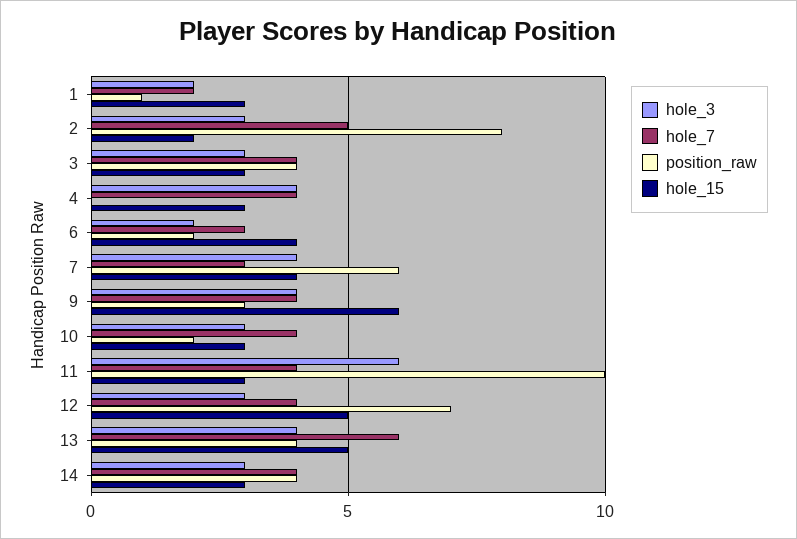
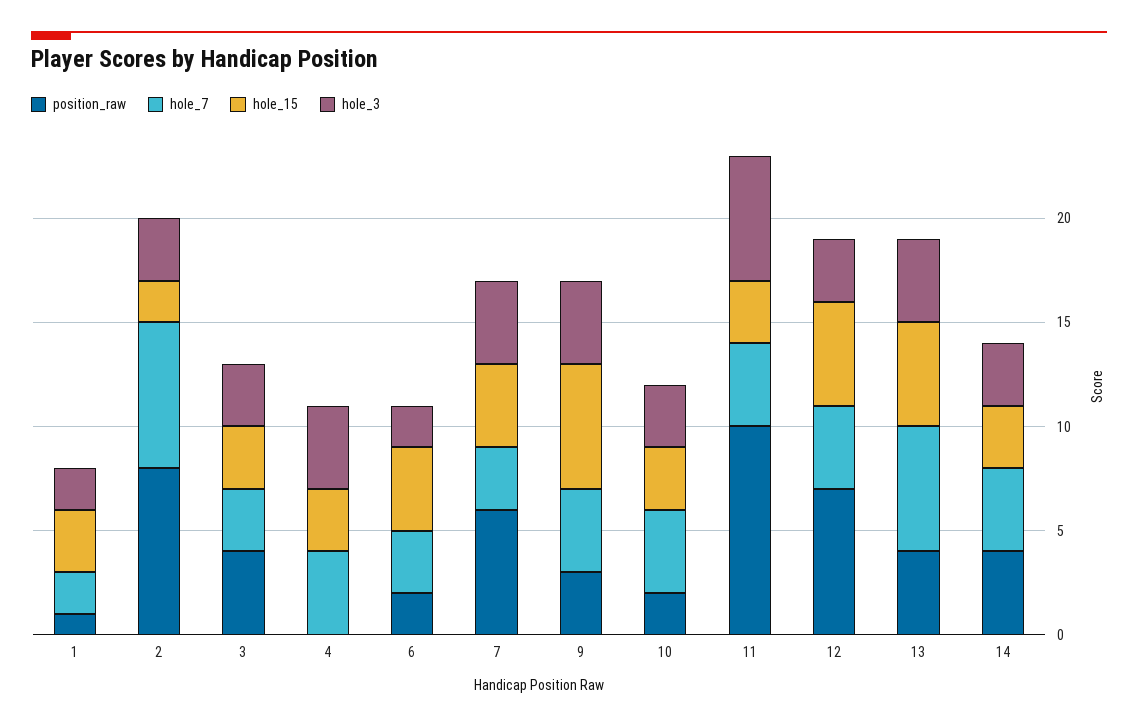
  {
    "hole_3": {
      "1": 2,
      "2": 3,
      "3": 3,
      "4": 4,
      "6": 2,
      "7": 4,
      "9": 4,
      "10": 3,
      "11": 6,
      "12": 3,
      "13": 4,
      "14": 3
    },
    "hole_7": {
      "1": 2,
-     "2": 5,
+     "2": 7,
-     "3": 4,
+     "3": 3,
      "4": 4,
      "6": 3,
      "7": 3,
      "9": 4,
      "10": 4,
      "11": 4,
      "12": 4,
      "13": 6,
      "14": 4
    },
    "position_raw": {
      "1": 1,
      "2": 8,
      "3": 4,
      "4": 0,
      "6": 2,
      "7": 6,
      "9": 3,
      "10": 2,
      "11": 10,
      "12": 7,
      "13": 4,
      "14": 4
    },
    "hole_15": {
      "1": 3,
      "2": 2,
      "3": 3,
      "4": 3,
      "6": 4,
      "7": 4,
      "9": 6,
      "10": 3,
      "11": 3,
      "12": 5,
      "13": 5,
      "14": 3
    }
  }

